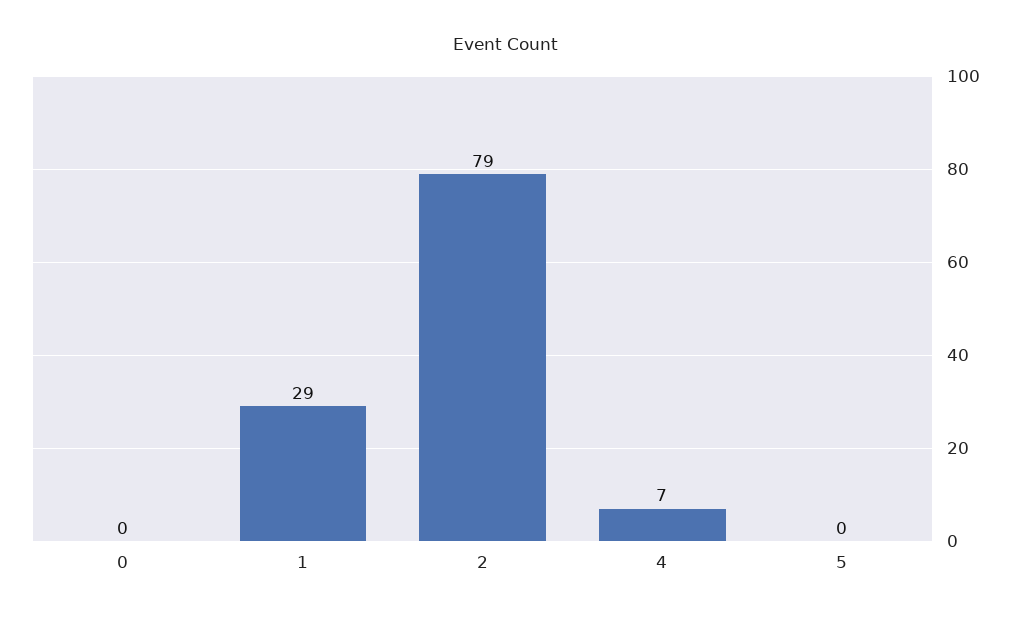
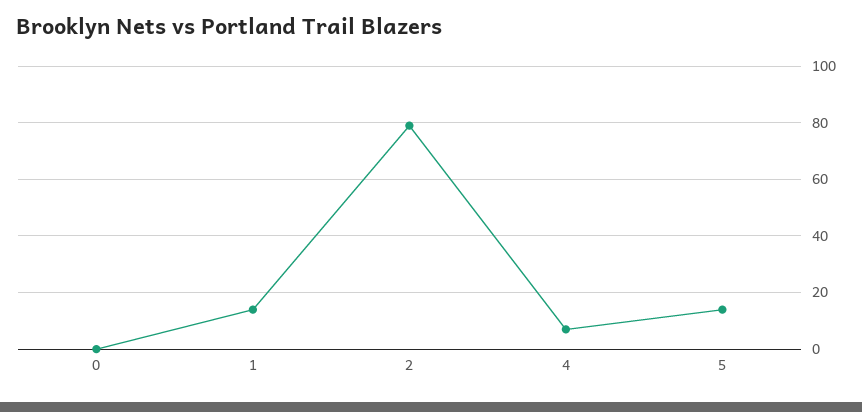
  {
    "0": 0,
-   "1": 29,
+   "1": 15,
    "2": 79,
    "4": 7,
-   "5": 0
+   "5": 15
  }

